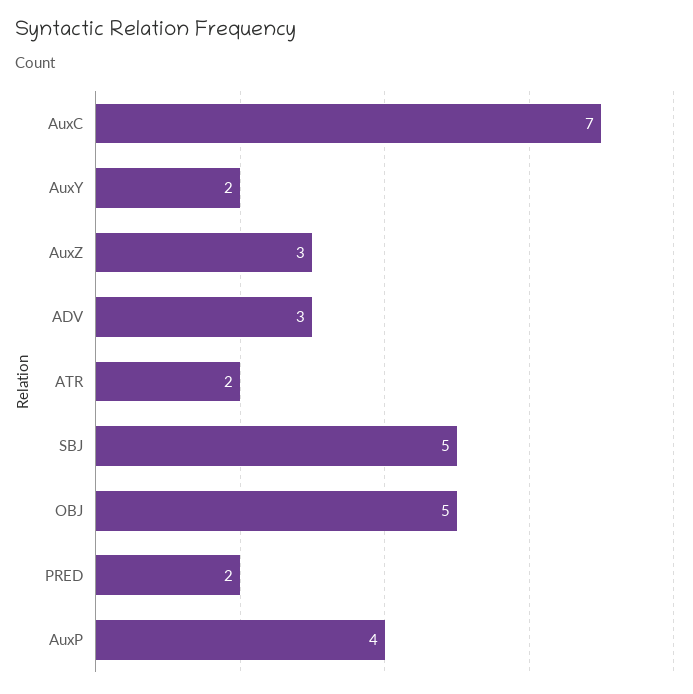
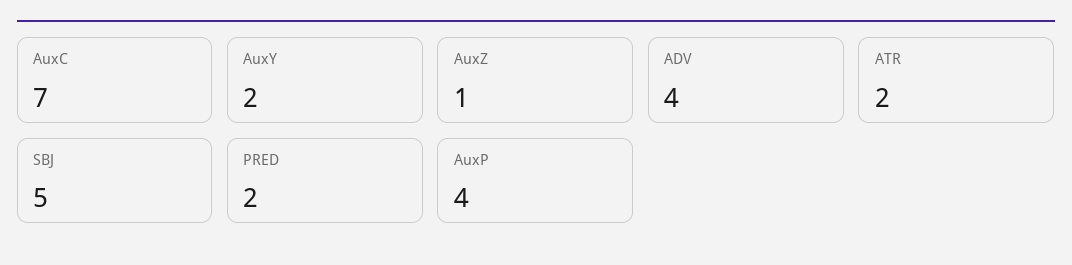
  {
    "AuxC": 7,
    "AuxY": 2,
-   "AuxZ": 3,
+   "AuxZ": 1,
-   "ADV": 3,
+   "ADV": 4,
    "ATR": 2,
    "SBJ": 5,
-   "OBJ": 5,
    "PRED": 2,
    "AuxP": 4
  }

